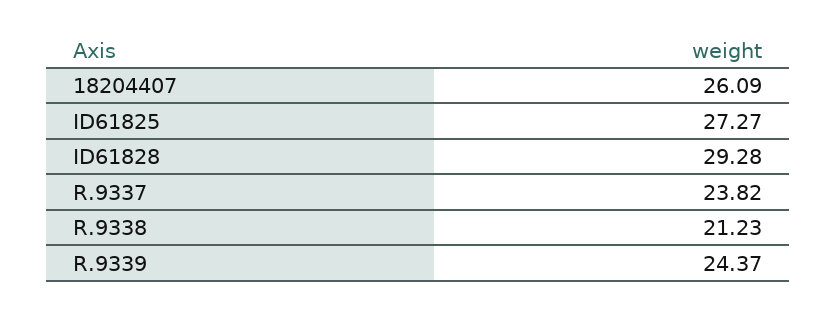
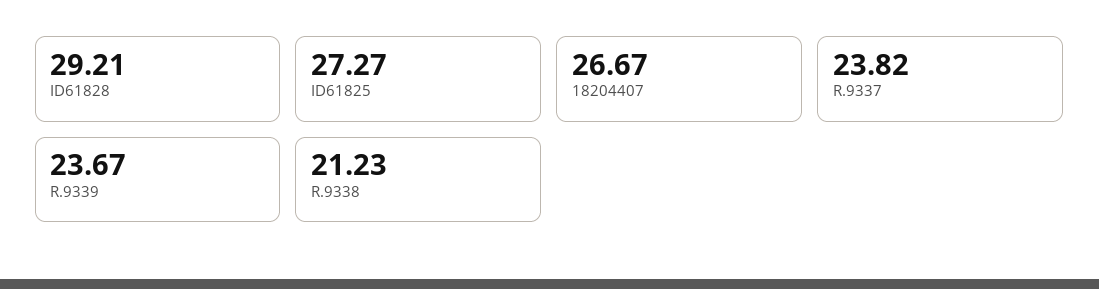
  {
-   "18204407": 26.09,
+   "18204407": 26.67,
    "ID61825": 27.27,
-   "ID61828": 29.28,
+   "ID61828": 29.21,
    "R.9337": 23.82,
    "R.9338": 21.23,
-   "R.9339": 24.37
+   "R.9339": 23.67
  }

